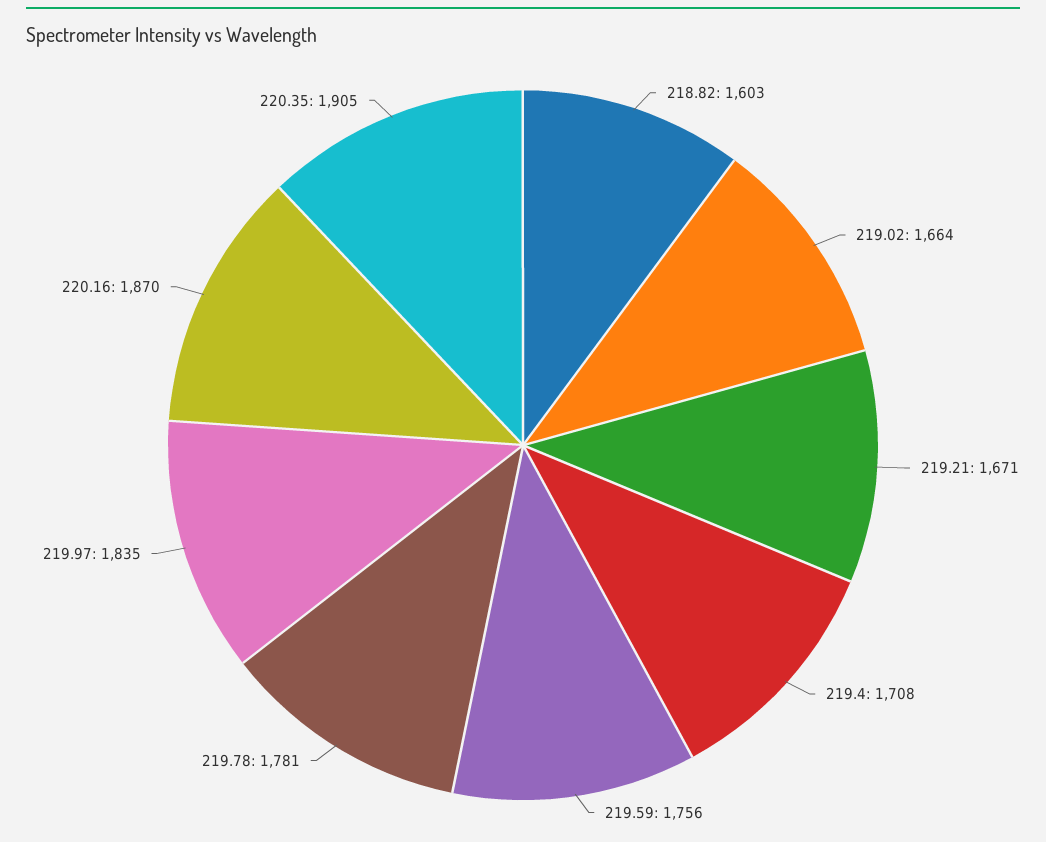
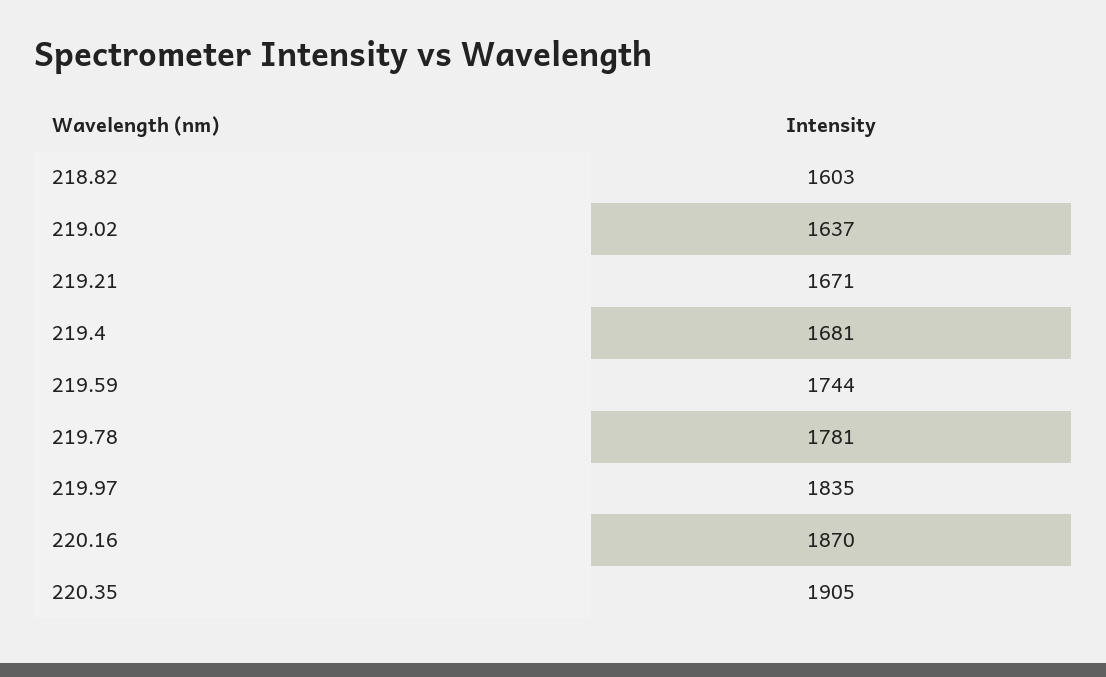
  {
    "218.82": 1603,
-   "219.02": 1664,
+   "219.02": 1637,
    "219.21": 1671,
-   "219.4": 1708,
+   "219.4": 1681,
-   "219.59": 1756,
+   "219.59": 1744,
    "219.78": 1781,
    "219.97": 1835,
    "220.16": 1870,
    "220.35": 1905
  }

